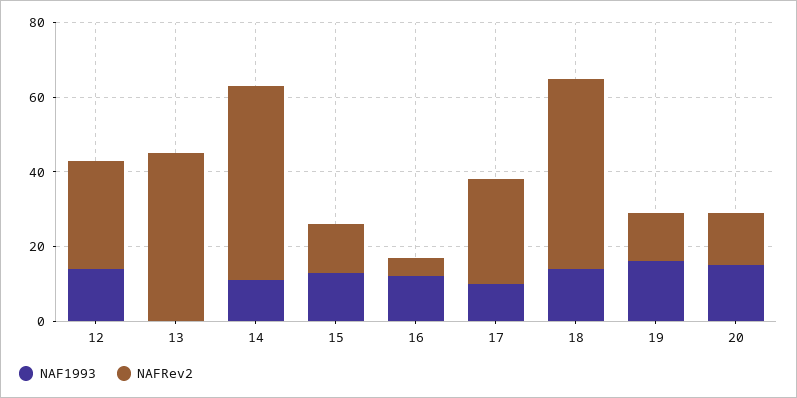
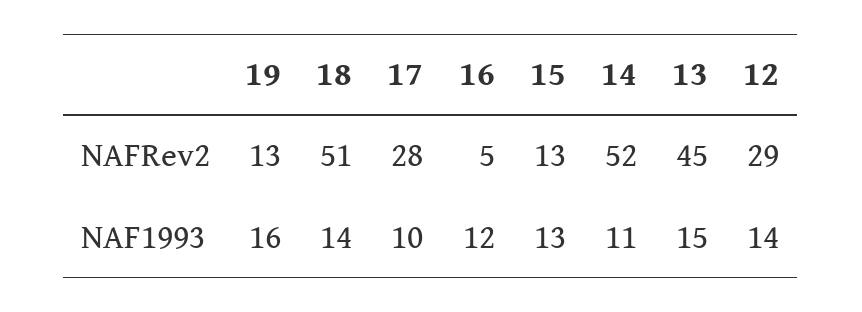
  {
    "NAF1993": {
      "12": 14,
-     "13": 0,
+     "13": 15,
      "14": 11,
      "15": 13,
      "16": 12,
      "17": 10,
      "18": 14,
-     "19": 16,
+     "19": 16
-     "20": 15
    },
    "NAFRev2": {
      "12": 29,
      "13": 45,
      "14": 52,
      "15": 13,
      "16": 5,
      "17": 28,
      "18": 51,
-     "19": 13,
+     "19": 13
-     "20": 15
    }
  }

